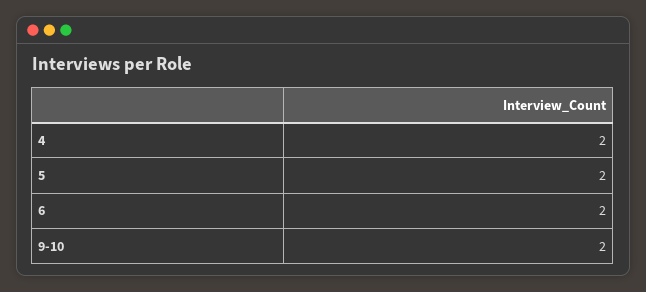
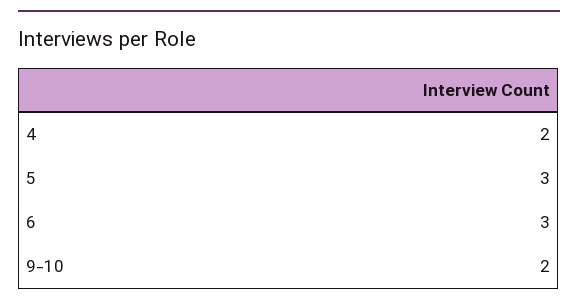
  {
    "4": 2,
-   "5": 2,
+   "5": 3,
-   "6": 2,
+   "6": 3,
    "9-10": 2
  }

